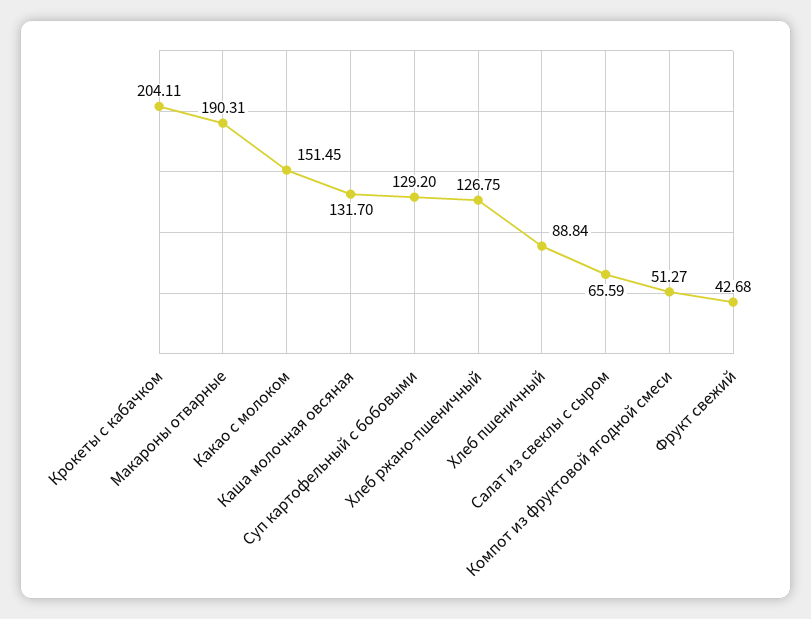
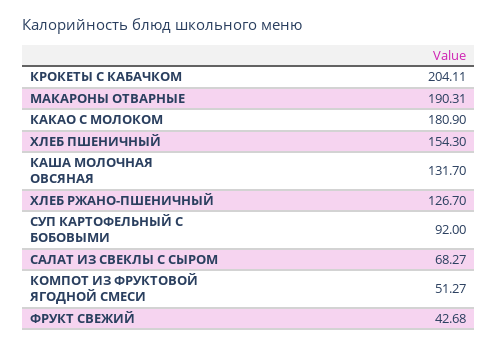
  {
    "Крокеты с кабачком": 204.11,
    "Макароны отварные": 190.31,
-   "Какао с молоком": 151.45,
+   "Какао с молоком": 180.9,
    "Каша молочная овсяная": 131.7,
-   "Суп картофельный с бобовыми": 129.2,
+   "Суп картофельный с бобовыми": 92,
-   "Хлеб ржано-пшеничный": 126.75,
+   "Хлеб ржано-пшеничный": 126.7,
-   "Хлеб пшеничный": 88.84,
+   "Хлеб пшеничный": 154.3,
-   "Салат из свеклы с сыром": 65.59,
+   "Салат из свеклы с сыром": 68.27,
    "Компот из фруктовой ягодной смеси": 51.27,
    "Фрукт свежий": 42.68
  }

